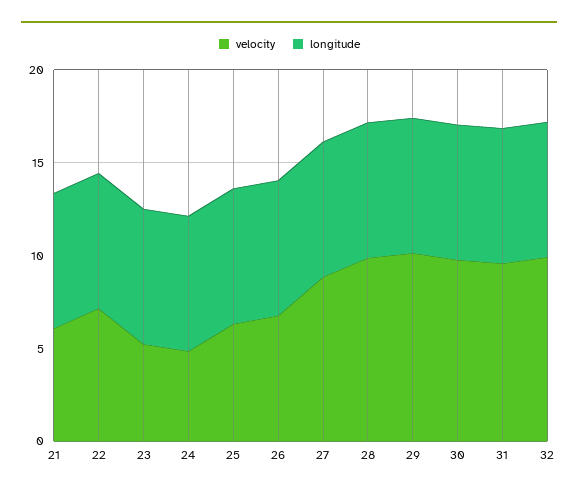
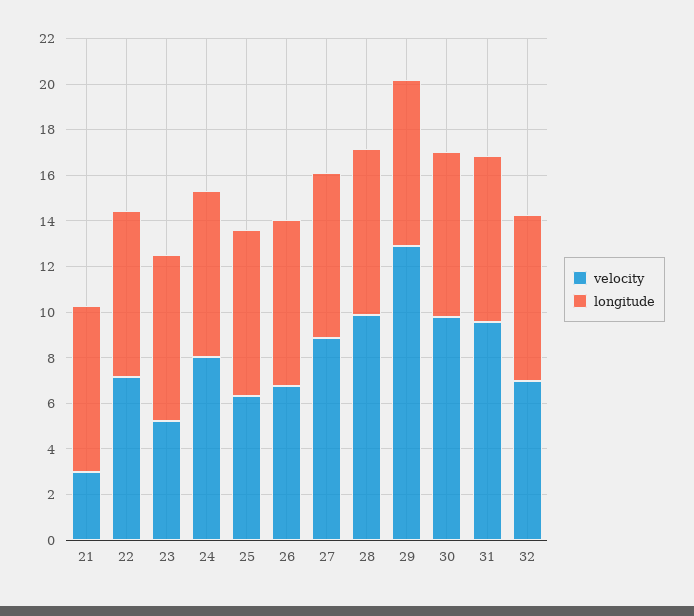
  {
    "velocity": {
-     "21": 6,
+     "21": 3,
      "22": 7,
      "23": 5,
-     "24": 5,
+     "24": 8,
      "25": 6.5,
      "26": 7,
      "27": 9,
      "28": 10,
-     "29": 10,
+     "29": 13,
      "30": 10,
      "31": 9.5,
-     "32": 10
+     "32": 7
    },
    "longitude": {
      "21": 7.5,
      "22": 7.5,
      "23": 7.5,
      "24": 7.5,
      "25": 7.5,
      "26": 7.5,
      "27": 7.5,
      "28": 7.5,
      "29": 7.5,
      "30": 7.5,
      "31": 7.5,
      "32": 7.5
    }
  }

